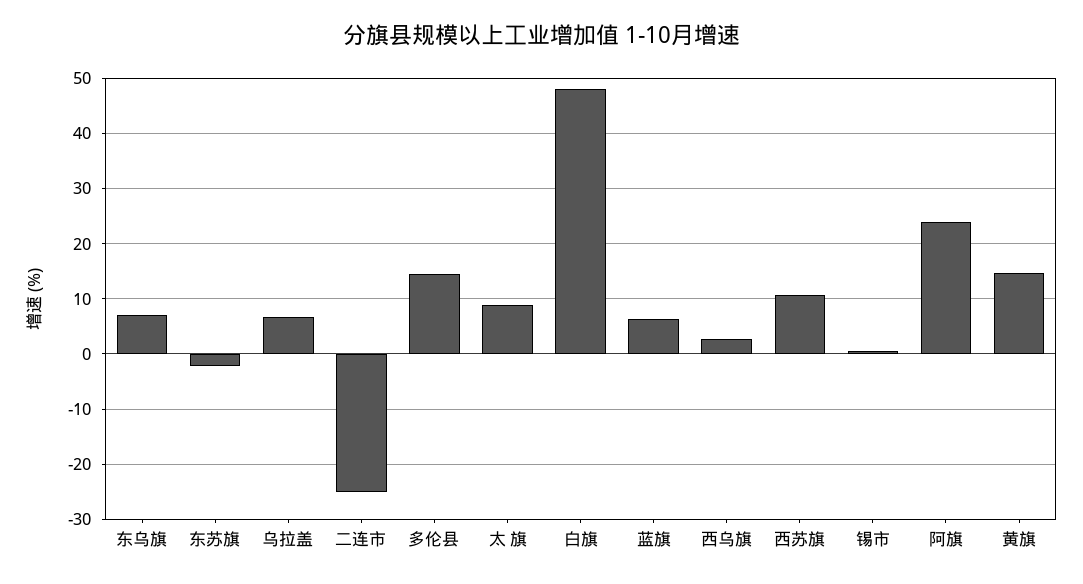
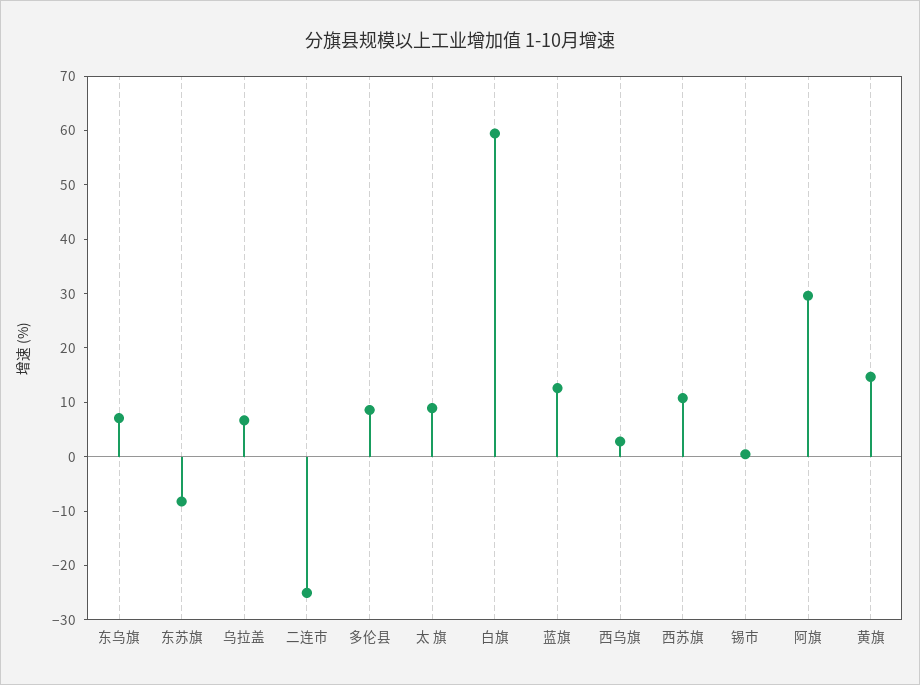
  {
    "东乌旗": 8,
-   "东苏旗": -2,
+   "东苏旗": -8,
    "乌拉盖": 6,
    "二连市": -26,
-   "多伦县": 14,
+   "多伦县": 8,
    "太 旗": 8,
-   "白旗": 48,
+   "白旗": 60,
-   "蓝旗": 6,
+   "蓝旗": 12,
    "西乌旗": 2,
    "西苏旗": 10,
    "锡市": 0,
-   "阿旗": 24,
+   "阿旗": 30,
    "黄旗": 14
  }

